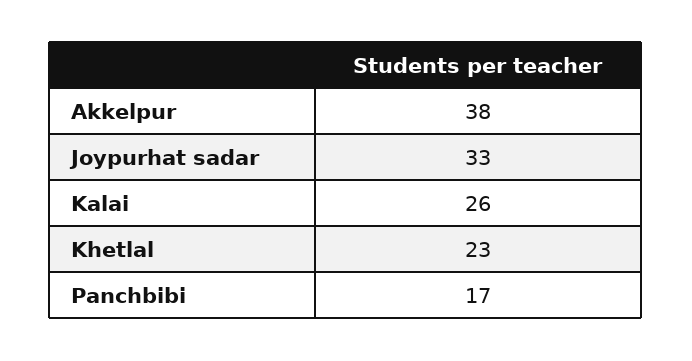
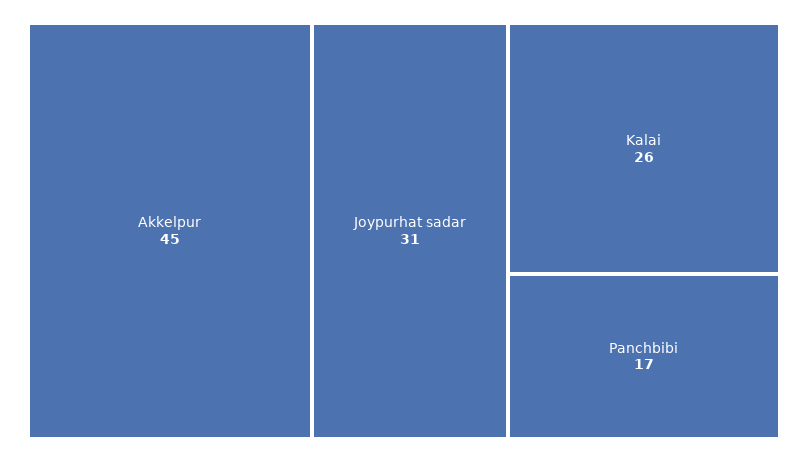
  {
-   "Akkelpur": 38,
+   "Akkelpur": 45,
-   "Joypurhat sadar": 33,
+   "Joypurhat sadar": 31,
    "Kalai": 26,
-   "Khetlal": 23,
    "Panchbibi": 17
  }

